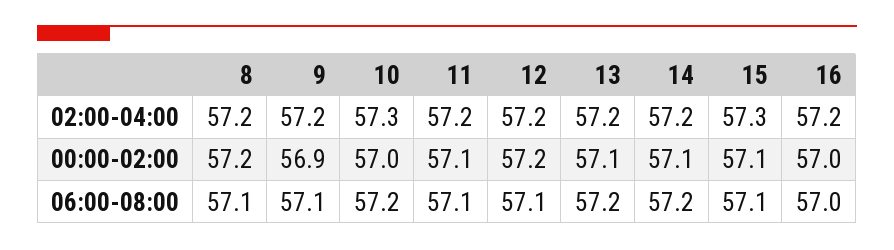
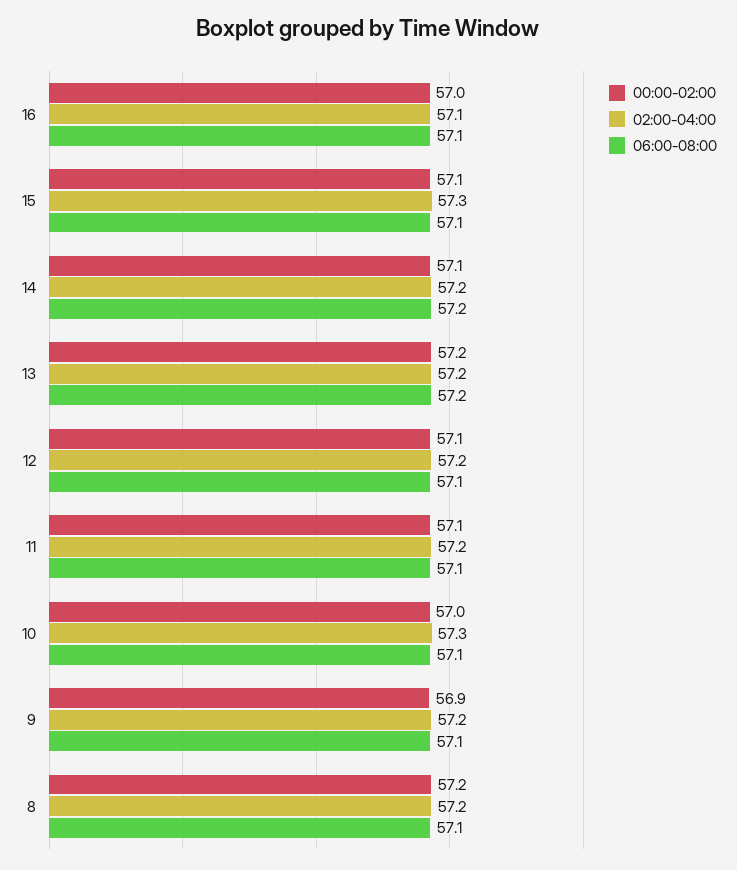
  {
    "02:00-04:00": {
      "8": 57.2,
      "9": 57.2,
      "10": 57.3,
      "11": 57.2,
      "12": 57.2,
      "13": 57.2,
      "14": 57.2,
      "15": 57.3,
-     "16": 57.2
+     "16": 57.1
    },
    "00:00-02:00": {
      "8": 57.2,
      "9": 56.9,
      "10": 57,
      "11": 57.1,
-     "12": 57.2,
+     "12": 57.1,
-     "13": 57.1,
+     "13": 57.2,
      "14": 57.1,
      "15": 57.1,
      "16": 57
    },
    "06:00-08:00": {
      "8": 57.1,
      "9": 57.1,
-     "10": 57.2,
+     "10": 57.1,
      "11": 57.1,
      "12": 57.1,
      "13": 57.2,
      "14": 57.2,
      "15": 57.1,
-     "16": 57
+     "16": 57.1
    }
  }

